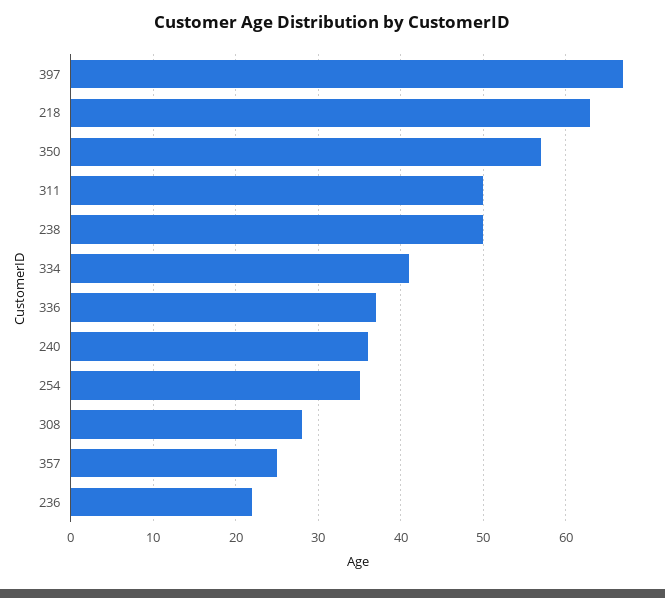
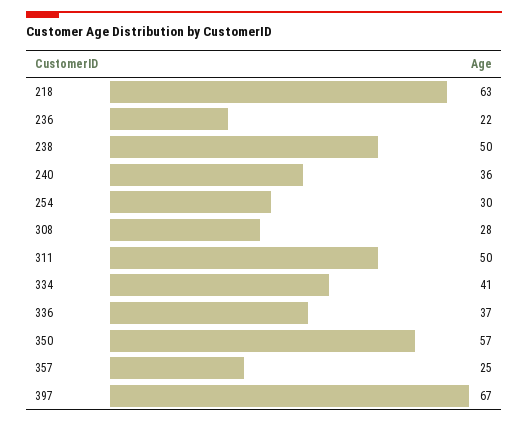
  {
    "397": 67,
    "218": 63,
    "350": 57,
    "311": 50,
    "238": 50,
    "334": 41,
    "336": 37,
    "240": 36,
-   "254": 35,
+   "254": 30,
    "308": 28,
    "357": 25,
    "236": 22
  }

